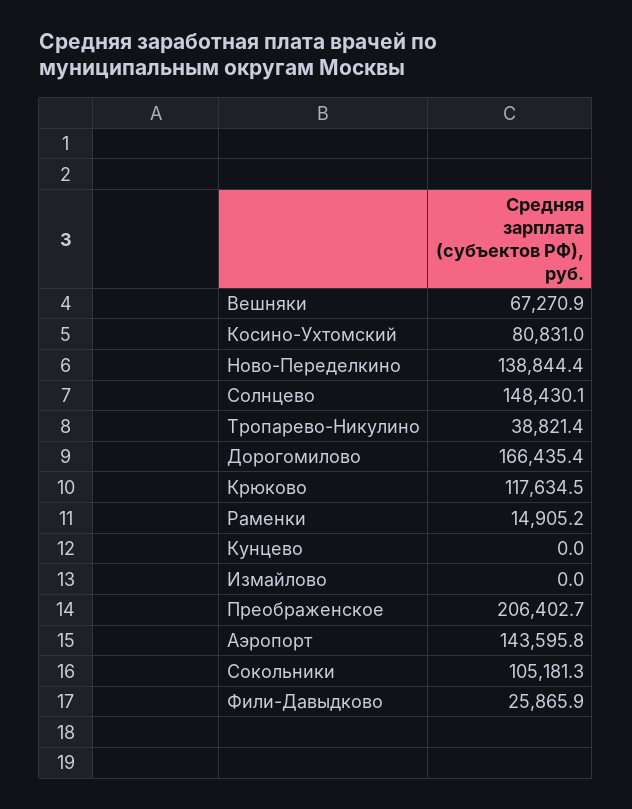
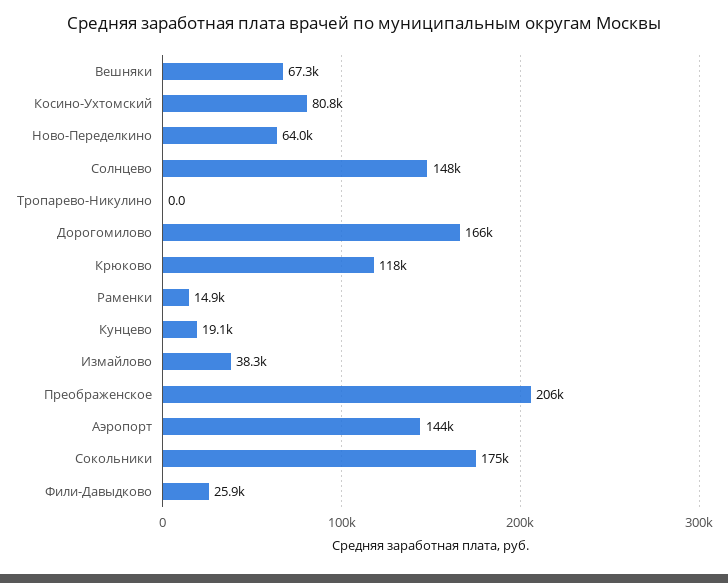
  {
    "Вешняки": 67270.9,
    "Косино-Ухтомский": 80831,
-   "Ново-Переделкино": 138844.4,
+   "Ново-Переделкино": 64000,
    "Солнцево": 148430.1,
-   "Тропарево-Никулино": 38821.4,
+   "Тропарево-Никулино": 0,
    "Дорогомилово": 166435.4,
    "Крюково": 117634.5,
    "Раменки": 14905.2,
-   "Кунцево": 0,
+   "Кунцево": 19100,
-   "Измайлово": 0,
+   "Измайлово": 38300,
    "Преображенское": 206402.7,
    "Аэропорт": 143595.8,
-   "Сокольники": 105181.3,
+   "Сокольники": 175000,
    "Фили-Давыдково": 25865.9
  }

